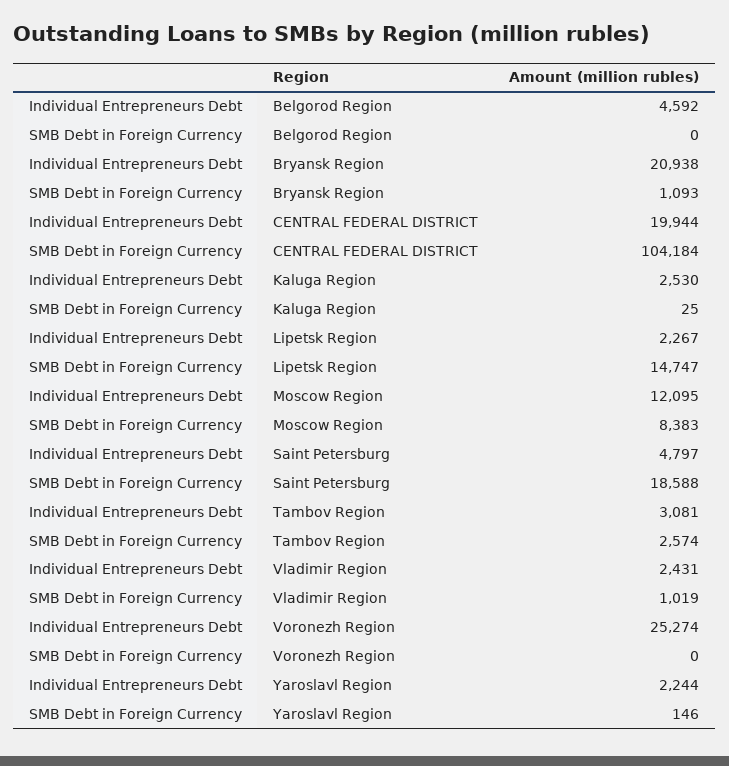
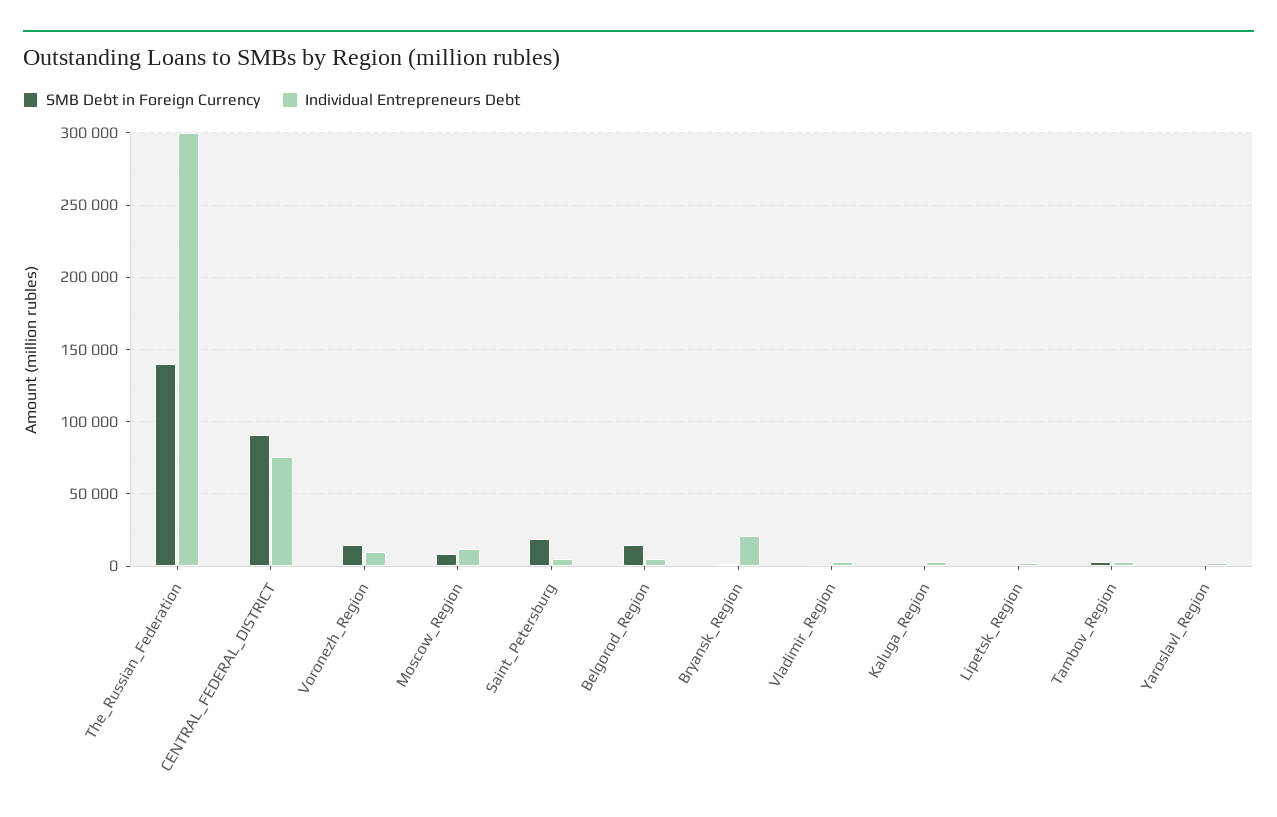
  {
    "Individual Entrepreneurs Debt": {
      "Belgorod Region": 4592,
      "Bryansk Region": 20938,
-     "CENTRAL FEDERAL DISTRICT": 19944,
+     "CENTRAL FEDERAL DISTRICT": 75000,
      "Kaluga Region": 2530,
      "Lipetsk Region": 2267,
      "Moscow Region": 12095,
      "Saint Petersburg": 4797,
      "Tambov Region": 3081,
      "Vladimir Region": 2431,
-     "Voronezh Region": 25274,
+     "Voronezh Region": 10000,
-     "Yaroslavl Region": 2244
+     "Yaroslavl Region": 2244,
+     "The_Russian_Federation": 300000
    },
    "SMB Debt in Foreign Currency": {
-     "Belgorod Region": 0,
+     "Belgorod Region": 15000,
      "Bryansk Region": 1093,
-     "CENTRAL FEDERAL DISTRICT": 104184,
+     "CENTRAL FEDERAL DISTRICT": 90000,
      "Kaluga Region": 25,
-     "Lipetsk Region": 14747,
+     "Lipetsk Region": 0,
      "Moscow Region": 8383,
      "Saint Petersburg": 18588,
      "Tambov Region": 2574,
      "Vladimir Region": 1019,
-     "Voronezh Region": 0,
+     "Voronezh Region": 15000,
-     "Yaroslavl Region": 146
+     "Yaroslavl Region": 146,
+     "The_Russian_Federation": 140000
    }
  }

